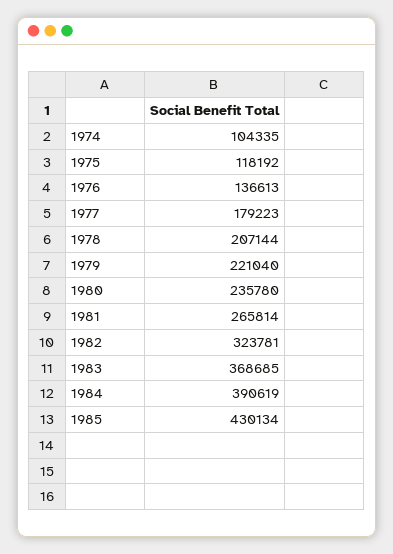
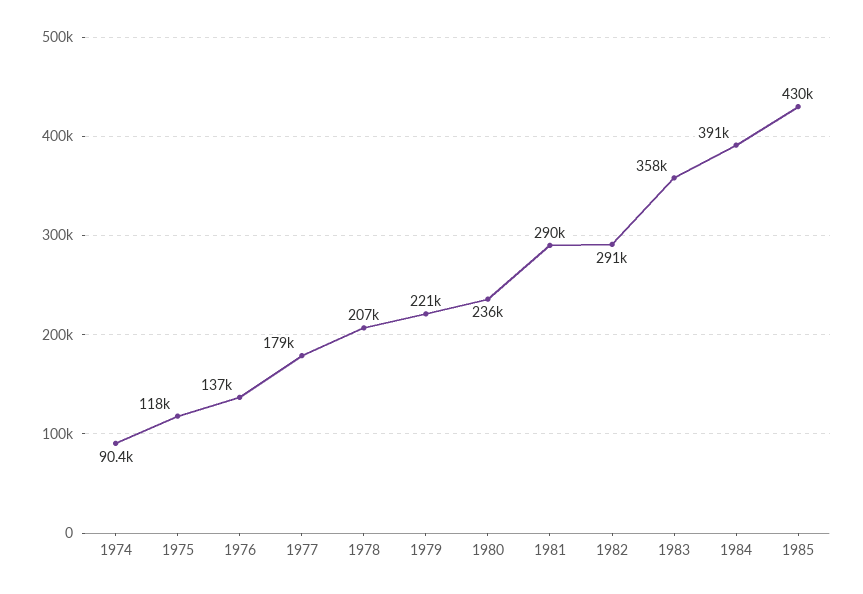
  {
-   "1974": 104335,
+   "1974": 90400,
    "1975": 118192,
    "1976": 136613,
    "1977": 179223,
    "1978": 207144,
    "1979": 221040,
    "1980": 235780,
-   "1981": 265814,
+   "1981": 290000,
-   "1982": 323781,
+   "1982": 291000,
-   "1983": 368685,
+   "1983": 358000,
    "1984": 390619,
    "1985": 430134
  }

